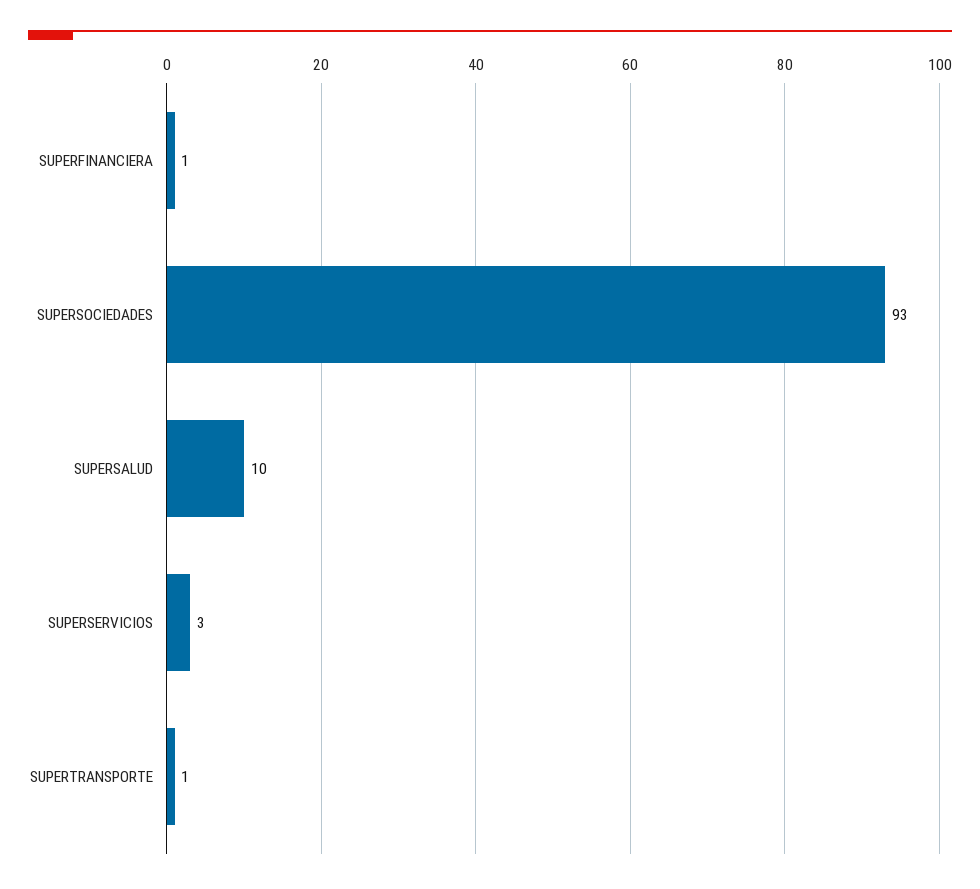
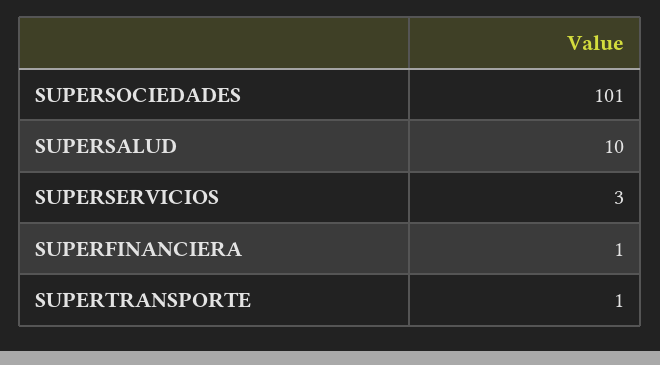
  {
    "SUPERFINANCIERA": 1,
-   "SUPERSOCIEDADES": 93,
+   "SUPERSOCIEDADES": 101,
    "SUPERSALUD": 10,
    "SUPERSERVICIOS": 3,
    "SUPERTRANSPORTE": 1
  }

